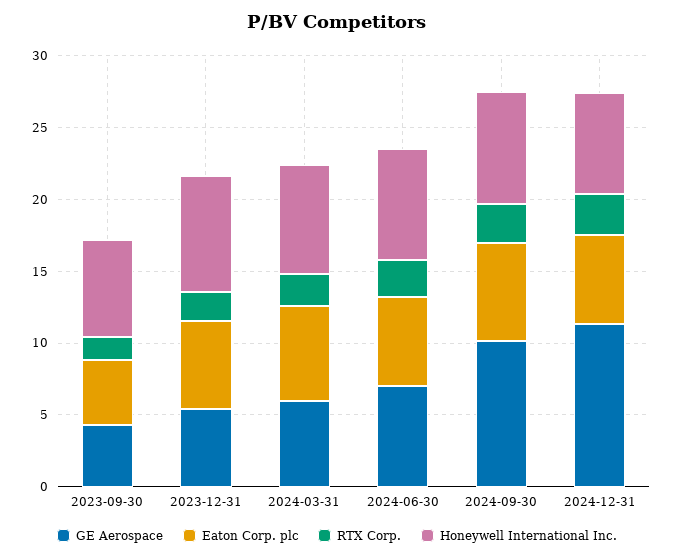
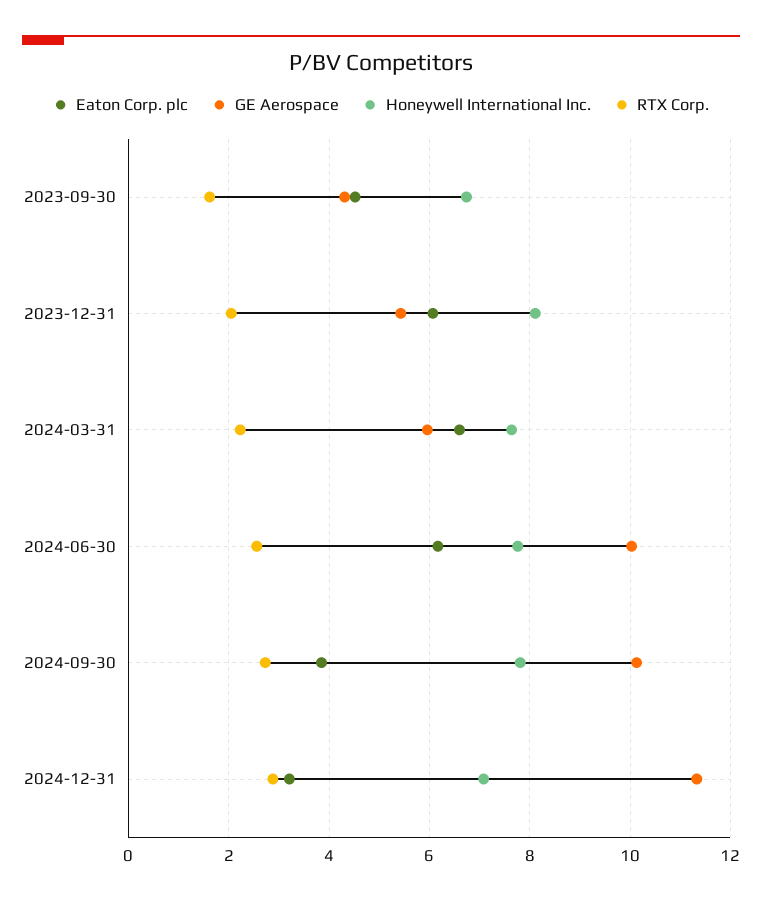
  {
    "GE Aerospace": {
      "2023-09-30": 4.4,
      "2023-12-31": 5.4,
      "2024-03-31": 6,
-     "2024-06-30": 7,
+     "2024-06-30": 10,
      "2024-09-30": 10.2,
      "2024-12-31": 11.4
    },
    "Eaton Corp. plc": {
      "2023-09-30": 4.6,
      "2023-12-31": 6,
      "2024-03-31": 6.6,
      "2024-06-30": 6.2,
-     "2024-09-30": 7,
+     "2024-09-30": 3.8,
-     "2024-12-31": 6
+     "2024-12-31": 3.2
    },
    "RTX Corp.": {
      "2023-09-30": 1.6,
      "2023-12-31": 2,
      "2024-03-31": 2.2,
      "2024-06-30": 2.6,
      "2024-09-30": 2.8,
      "2024-12-31": 2.8
    },
    "Honeywell International Inc.": {
      "2023-09-30": 6.8,
      "2023-12-31": 8.2,
      "2024-03-31": 7.6,
      "2024-06-30": 7.8,
      "2024-09-30": 7.8,
      "2024-12-31": 7
    }
  }

